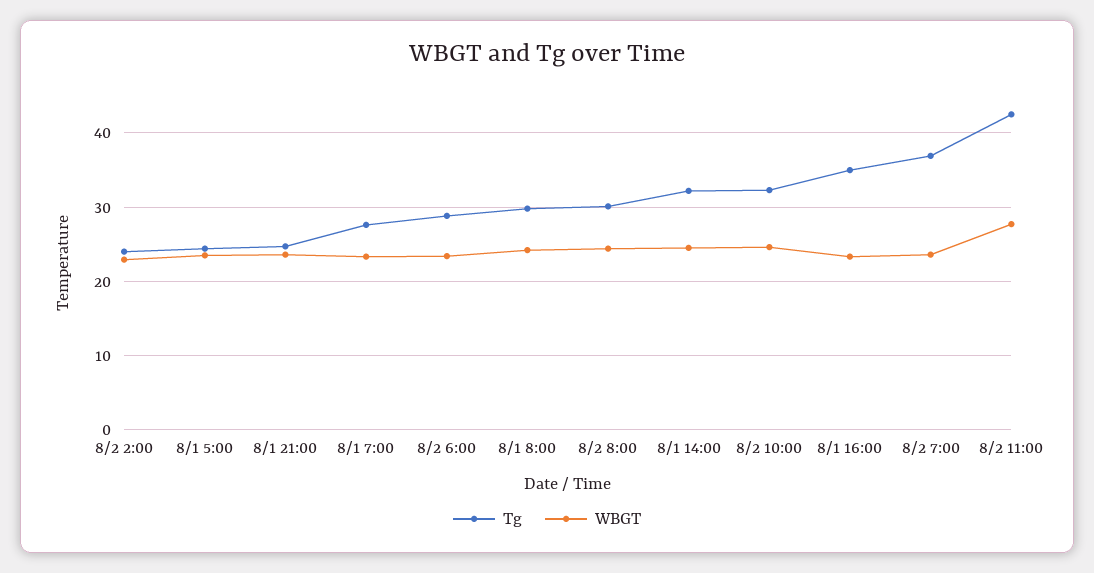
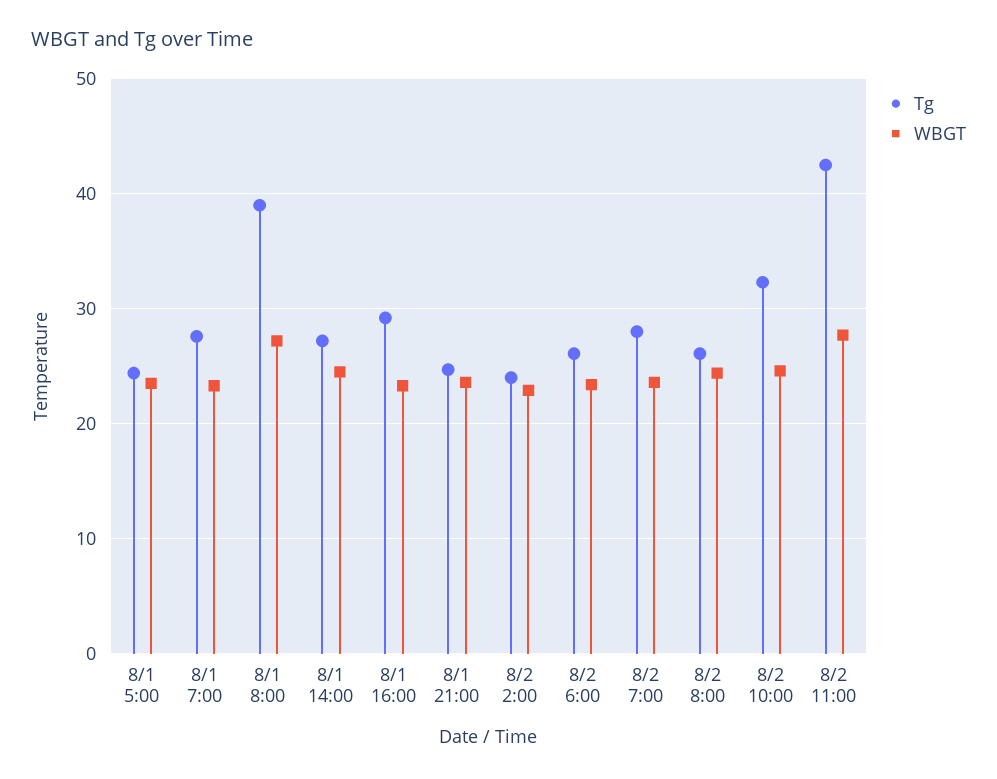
  {
    "Tg": {
      "8/2 2:00": 24,
      "8/1 5:00": 24,
      "8/1 21:00": 25,
      "8/1 7:00": 28,
-     "8/2 6:00": 29,
+     "8/2 6:00": 26,
-     "8/1 8:00": 30,
+     "8/1 8:00": 39,
-     "8/2 8:00": 30,
+     "8/2 8:00": 26,
-     "8/1 14:00": 32,
+     "8/1 14:00": 27,
      "8/2 10:00": 32,
-     "8/1 16:00": 35,
+     "8/1 16:00": 29,
-     "8/2 7:00": 37,
+     "8/2 7:00": 28,
      "8/2 11:00": 43
    },
    "WBGT": {
      "8/2 2:00": 23,
      "8/1 5:00": 24,
      "8/1 21:00": 24,
      "8/1 7:00": 23,
      "8/2 6:00": 23,
-     "8/1 8:00": 24,
+     "8/1 8:00": 27,
      "8/2 8:00": 24,
      "8/1 14:00": 25,
      "8/2 10:00": 25,
      "8/1 16:00": 23,
      "8/2 7:00": 24,
      "8/2 11:00": 28
    }
  }

